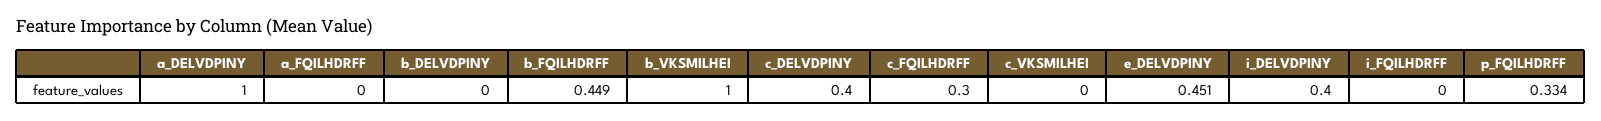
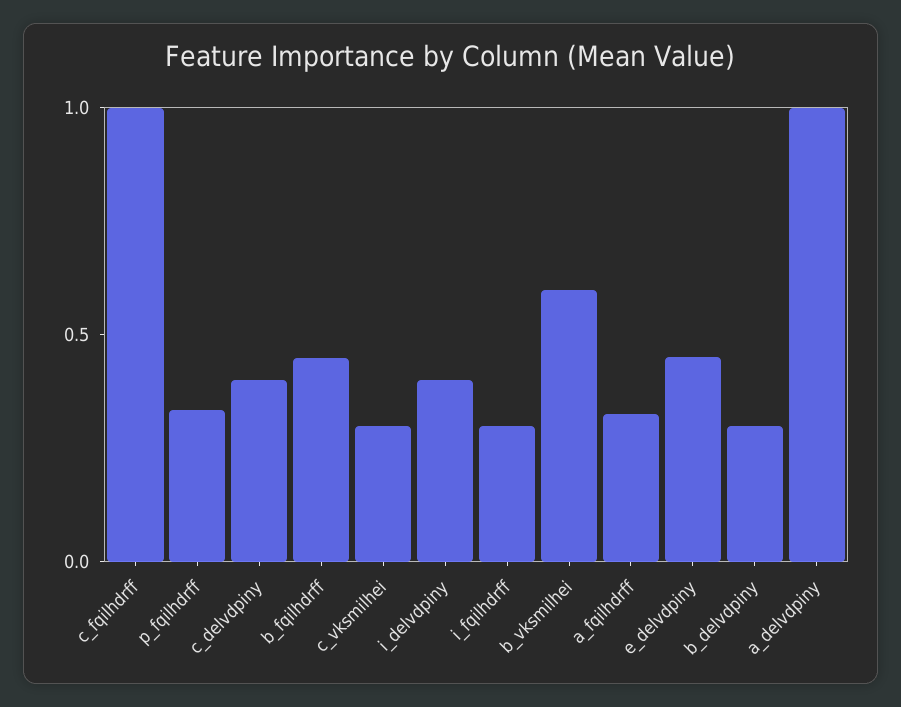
  {
    "a_DELVDPINY": 1,
-   "a_FQILHDRFF": 0,
+   "a_FQILHDRFF": 0.3,
-   "b_DELVDPINY": 0,
+   "b_DELVDPINY": 0.3,
    "b_FQILHDRFF": 0.449,
-   "b_VKSMILHEI": 1,
+   "b_VKSMILHEI": 0.6,
    "c_DELVDPINY": 0.4,
-   "c_FQILHDRFF": 0.3,
+   "c_FQILHDRFF": 1,
-   "c_VKSMILHEI": 0,
+   "c_VKSMILHEI": 0.3,
    "e_DELVDPINY": 0.451,
    "i_DELVDPINY": 0.4,
-   "i_FQILHDRFF": 0,
+   "i_FQILHDRFF": 0.3,
    "p_FQILHDRFF": 0.334
  }

